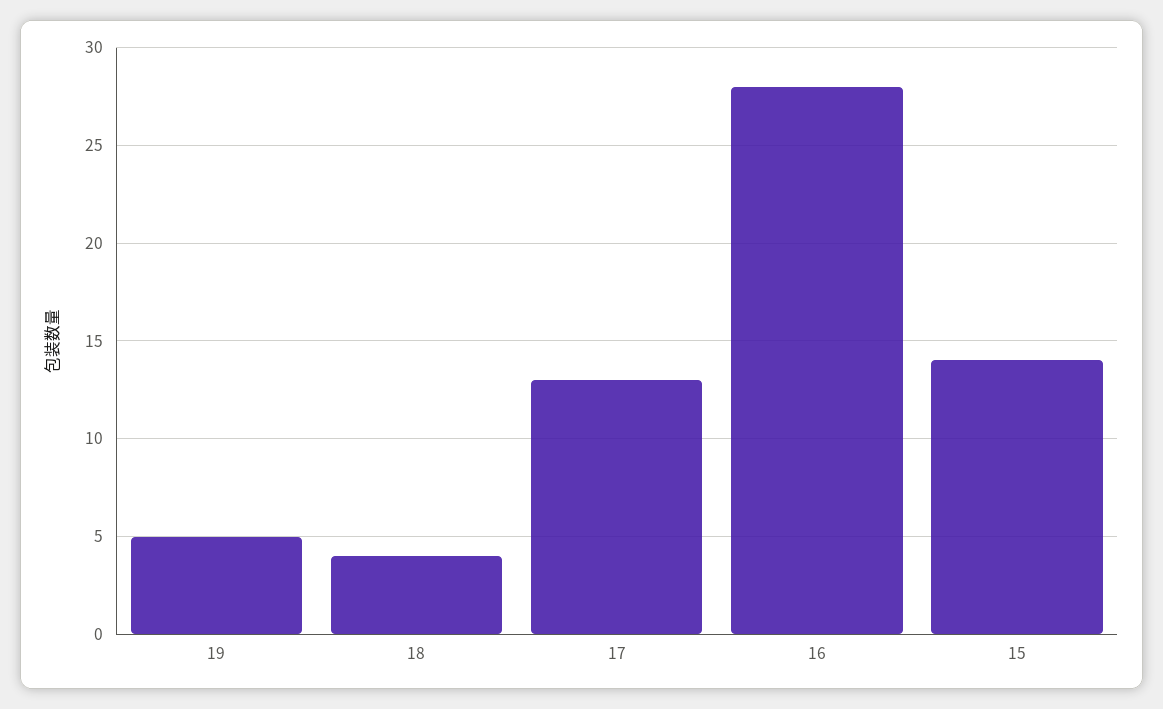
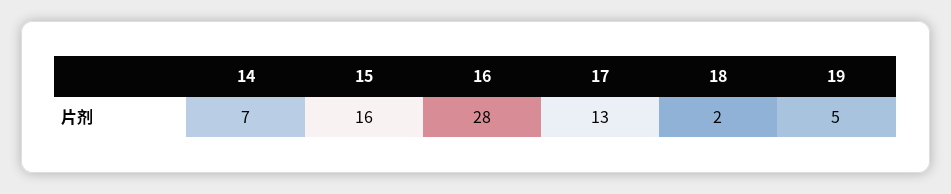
  {
    "19": 5,
-   "18": 4,
+   "18": 2,
    "17": 13,
    "16": 28,
-   "15": 14
+   "15": 16,
+   "14": 7
  }

